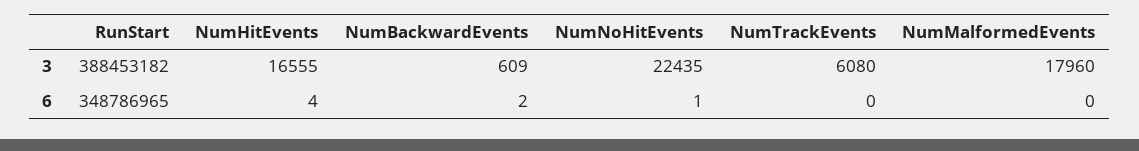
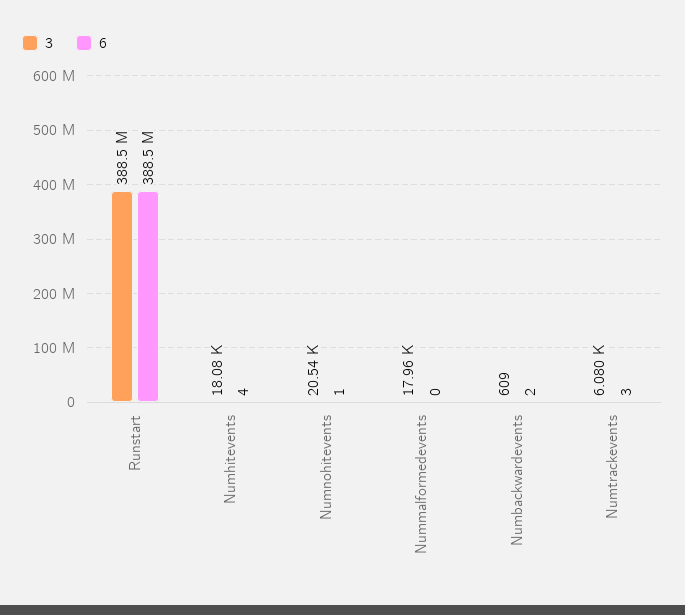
  {
    "3": {
      "RunStart": 388453182,
-     "NumHitEvents": 16555,
+     "NumHitEvents": 18080,
      "NumBackwardEvents": 609,
-     "NumNoHitEvents": 22435,
+     "NumNoHitEvents": 20540,
      "NumTrackEvents": 6080,
      "NumMalformedEvents": 17960
    },
    "6": {
-     "RunStart": 348786965,
+     "RunStart": 388500000,
      "NumHitEvents": 4,
      "NumBackwardEvents": 2,
      "NumNoHitEvents": 1,
-     "NumTrackEvents": 0,
+     "NumTrackEvents": 3,
      "NumMalformedEvents": 0
    }
  }

